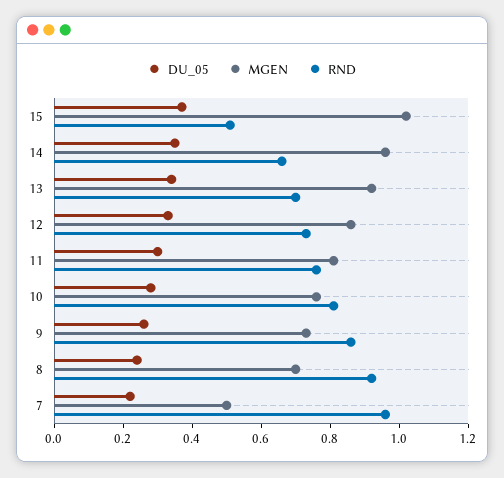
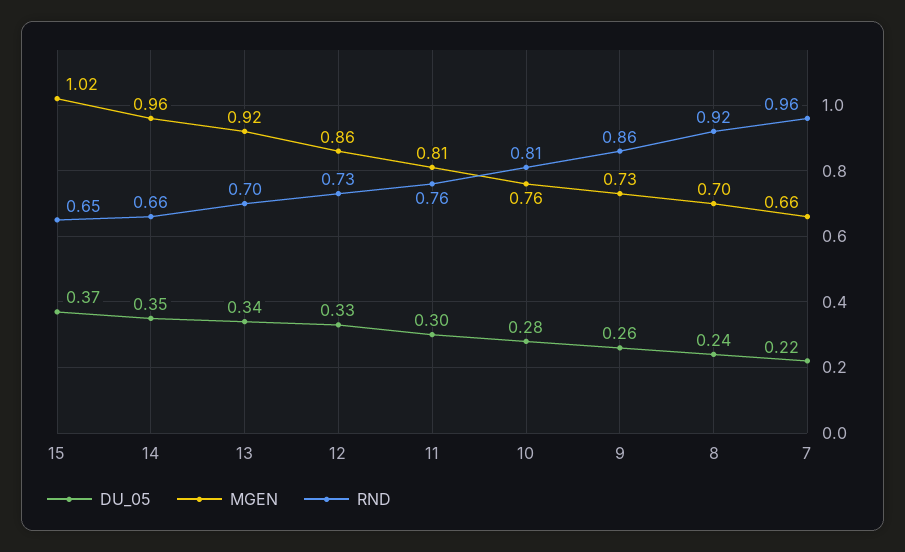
  {
    "DU_05": {
      "15": 0.37,
      "14": 0.35,
      "13": 0.34,
      "12": 0.33,
      "11": 0.3,
      "10": 0.28,
      "9": 0.26,
      "8": 0.24,
      "7": 0.22
    },
    "MGEN": {
      "15": 1.02,
      "14": 0.96,
      "13": 0.92,
      "12": 0.86,
      "11": 0.81,
      "10": 0.76,
      "9": 0.73,
      "8": 0.7,
-     "7": 0.5
+     "7": 0.66
    },
    "RND": {
-     "15": 0.5,
+     "15": 0.65,
      "14": 0.66,
      "13": 0.7,
      "12": 0.73,
      "11": 0.76,
      "10": 0.81,
      "9": 0.86,
      "8": 0.92,
      "7": 0.96
    }
  }

